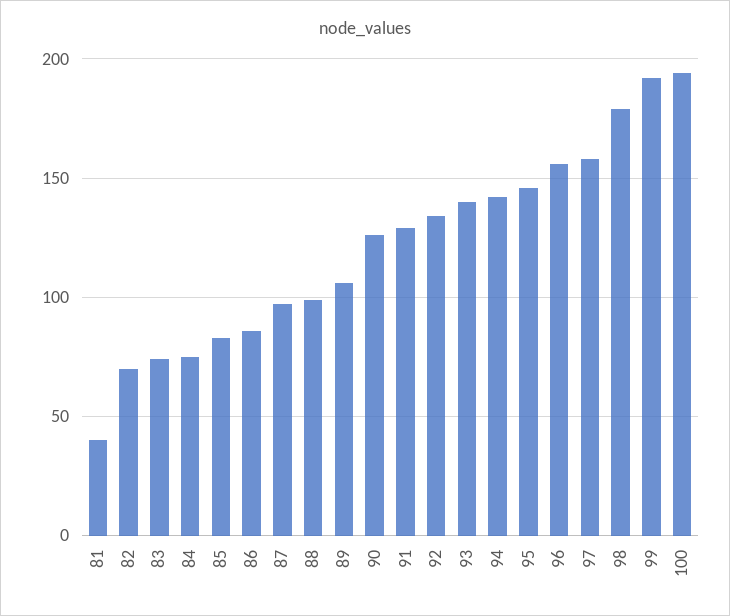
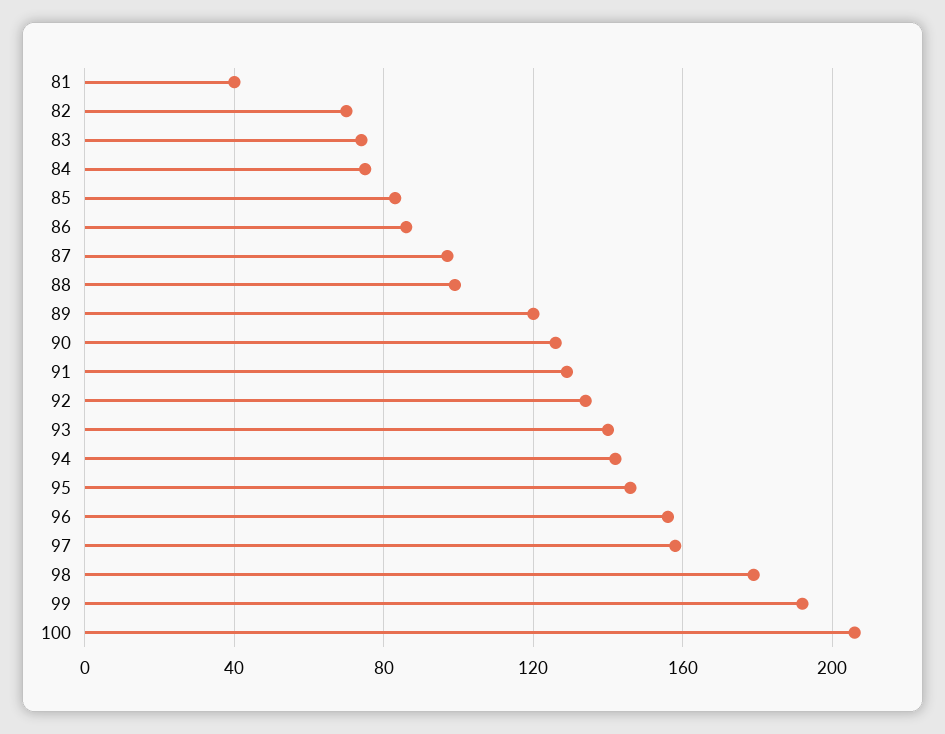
  {
    "81": 40,
    "82": 70,
    "83": 75,
    "84": 75,
    "85": 85,
    "86": 85,
    "87": 95,
    "88": 100,
-   "89": 105,
+   "89": 120,
    "90": 125,
    "91": 130,
    "92": 135,
    "93": 140,
    "94": 140,
    "95": 145,
    "96": 155,
    "97": 160,
    "98": 180,
    "99": 190,
-   "100": 195
+   "100": 205
  }

